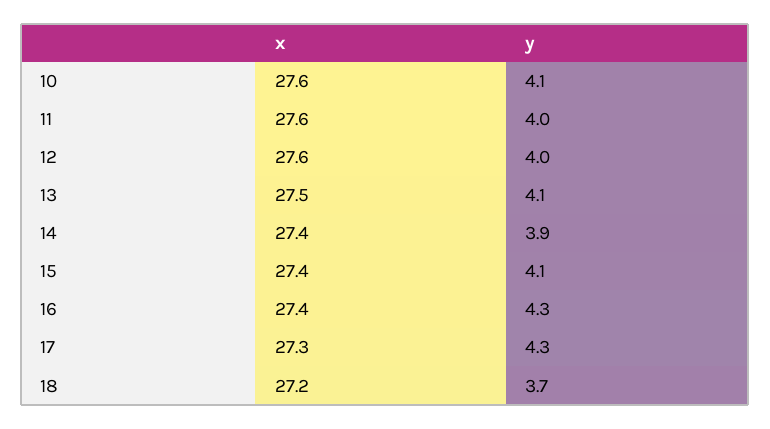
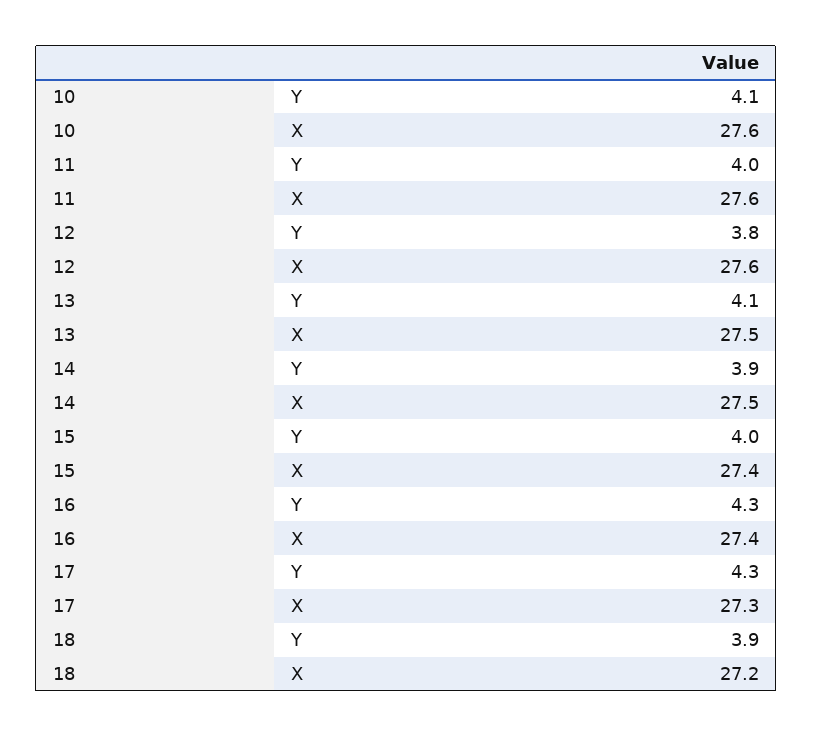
  {
    "x": {
      "10": 27.6,
      "11": 27.6,
      "12": 27.6,
      "13": 27.5,
-     "14": 27.4,
+     "14": 27.5,
      "15": 27.4,
      "16": 27.4,
      "17": 27.3,
      "18": 27.2
    },
    "y": {
      "10": 4.1,
      "11": 4,
-     "12": 4,
+     "12": 3.8,
      "13": 4.1,
      "14": 3.9,
-     "15": 4.1,
+     "15": 4,
      "16": 4.3,
      "17": 4.3,
-     "18": 3.7
+     "18": 3.9
    }
  }

